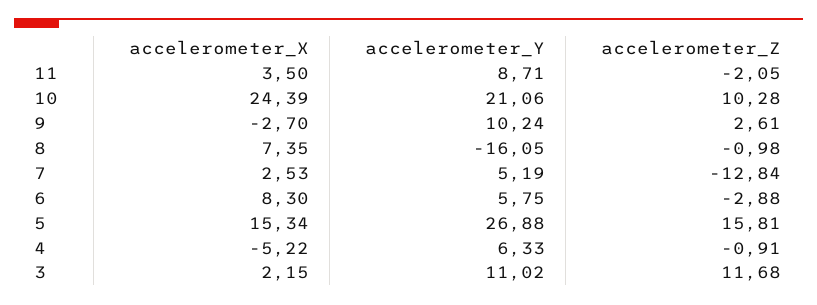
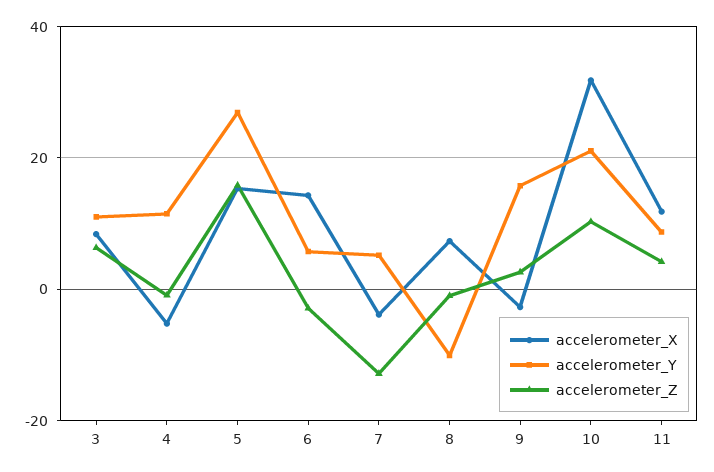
  {
    "accelerometer_X": {
-     "11": 3.5,
+     "11": 12,
-     "10": 24.39,
+     "10": 32,
      "9": -2.7,
      "8": 7.35,
-     "7": 2.53,
+     "7": -4,
-     "6": 8.3,
+     "6": 14,
      "5": 15.34,
      "4": -5.22,
-     "3": 2.15
+     "3": 8
    },
    "accelerometer_Y": {
      "11": 8.71,
      "10": 21.06,
-     "9": 10.24,
+     "9": 16,
-     "8": -16.05,
+     "8": -10,
      "7": 5.19,
      "6": 5.75,
      "5": 26.88,
-     "4": 6.33,
+     "4": 12,
      "3": 11.02
    },
    "accelerometer_Z": {
-     "11": -2.05,
+     "11": 4,
      "10": 10.28,
      "9": 2.61,
      "8": -0.98,
      "7": -12.84,
      "6": -2.88,
      "5": 15.81,
      "4": -0.91,
-     "3": 11.68
+     "3": 6
    }
  }

